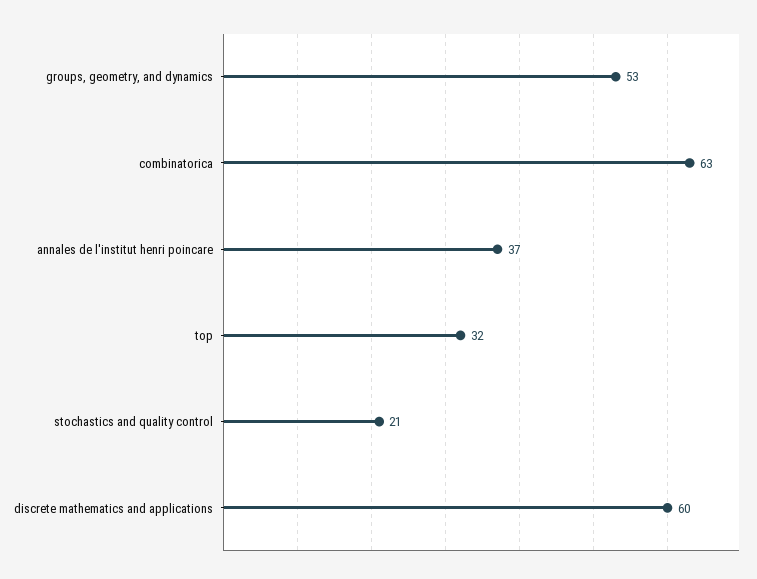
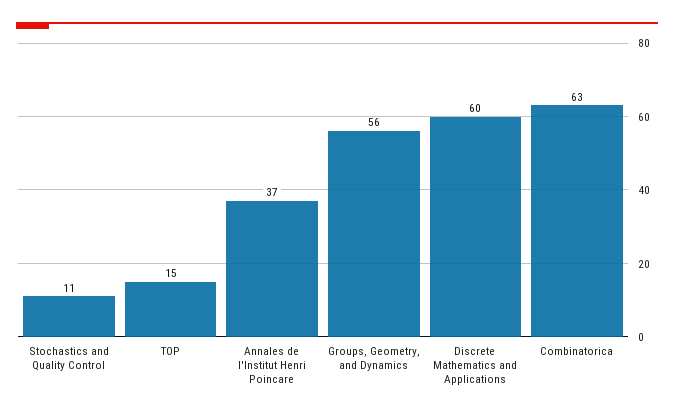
  {
-   "groups, geometry, and dynamics": 53,
+   "groups, geometry, and dynamics": 56,
    "combinatorica": 63,
    "annales de l'institut henri poincare": 37,
-   "top": 32,
+   "top": 15,
-   "stochastics and quality control": 21,
+   "stochastics and quality control": 11,
    "discrete mathematics and applications": 60
  }

